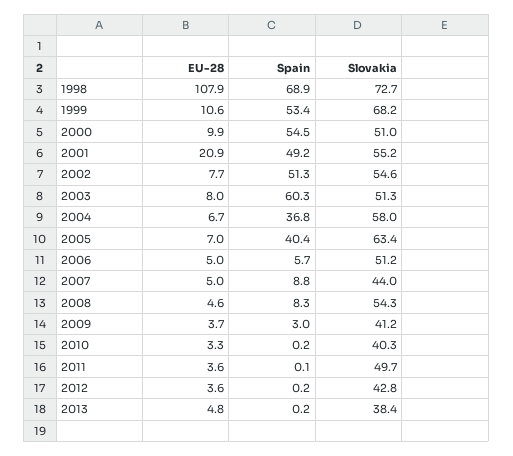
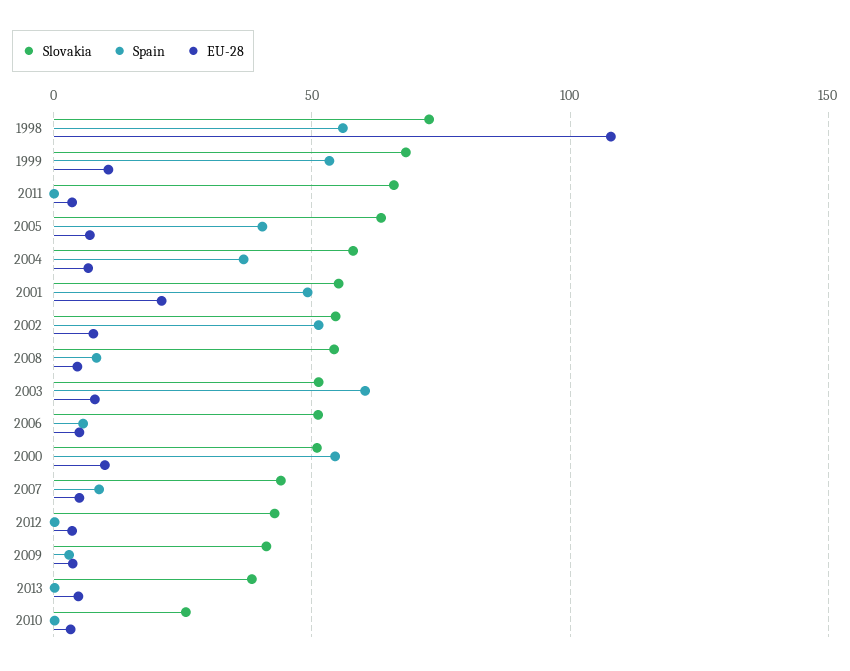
  {
    "EU-28": {
      "1998": 107.9,
      "1999": 10.6,
      "2000": 9.9,
      "2001": 20.9,
      "2002": 7.7,
      "2003": 8,
      "2004": 6.7,
      "2005": 7,
      "2006": 5,
      "2007": 5,
      "2008": 4.6,
      "2009": 3.7,
      "2010": 3.3,
      "2011": 3.6,
      "2012": 3.6,
      "2013": 4.8
    },
    "Spain": {
-     "1998": 68.9,
+     "1998": 55,
      "1999": 53.4,
      "2000": 54.5,
      "2001": 49.2,
      "2002": 51.3,
      "2003": 60.3,
      "2004": 36.8,
      "2005": 40.4,
      "2006": 5.7,
      "2007": 8.8,
      "2008": 8.3,
      "2009": 3,
      "2010": 0.2,
      "2011": 0.1,
      "2012": 0.2,
      "2013": 0.2
    },
    "Slovakia": {
      "1998": 72.7,
      "1999": 68.2,
      "2000": 51,
      "2001": 55.2,
      "2002": 54.6,
      "2003": 51.3,
      "2004": 58,
      "2005": 63.4,
      "2006": 51.2,
      "2007": 44,
      "2008": 54.3,
      "2009": 41.2,
-     "2010": 40.3,
+     "2010": 25,
-     "2011": 49.7,
+     "2011": 65,
      "2012": 42.8,
      "2013": 38.4
    }
  }

